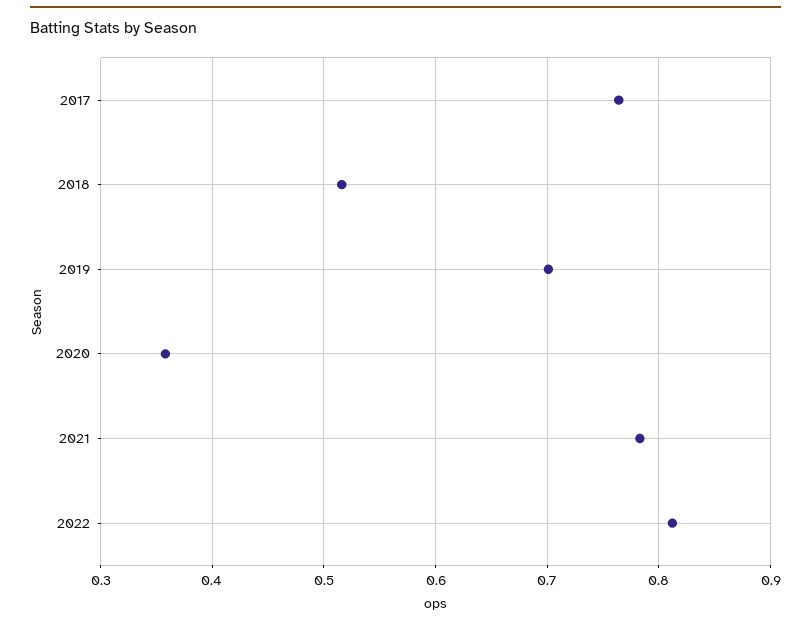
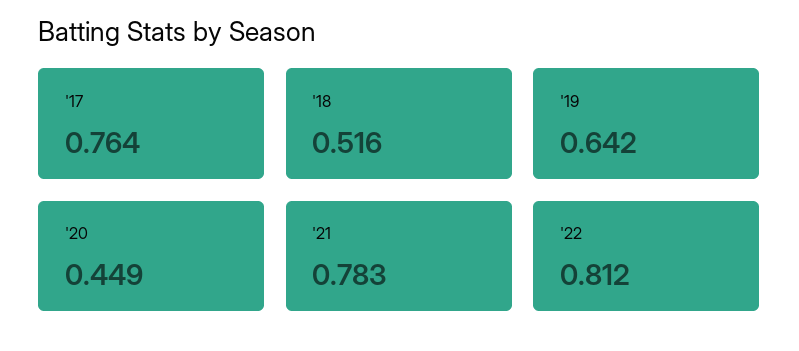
  {
    "2017": 0.764,
    "2018": 0.516,
-   "2019": 0.7,
+   "2019": 0.642,
-   "2020": 0.36,
+   "2020": 0.449,
    "2021": 0.783,
    "2022": 0.812
  }

